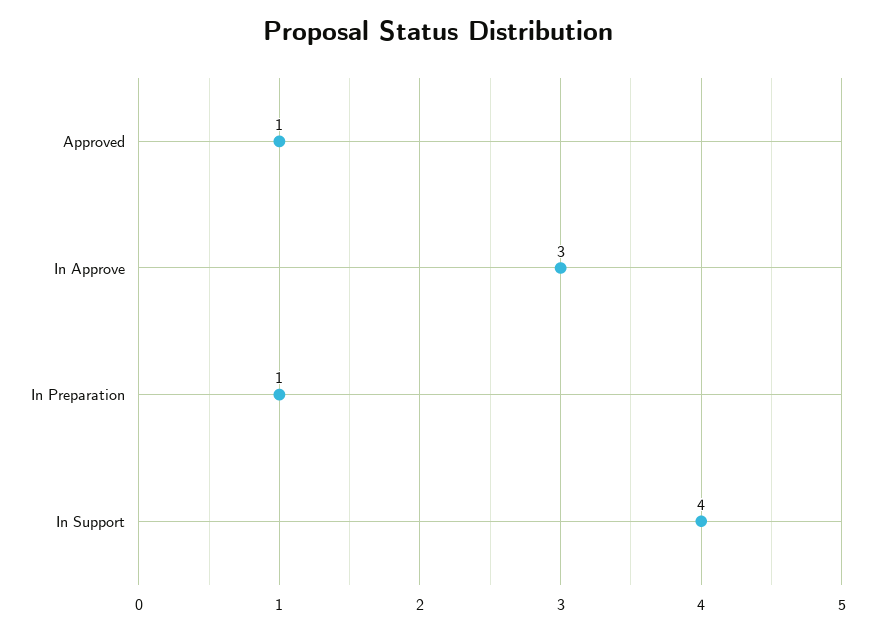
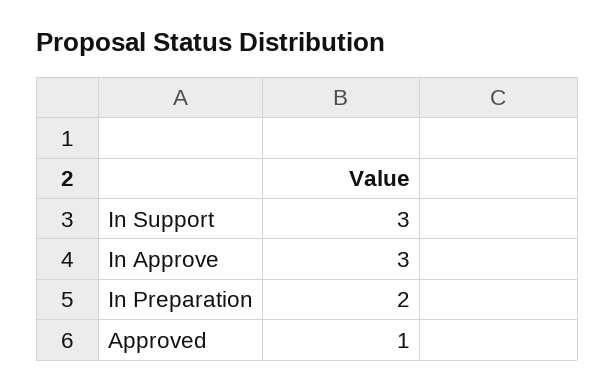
  {
    "Approved": 1,
    "In Approve": 3,
-   "In Preparation": 1,
+   "In Preparation": 2,
-   "In Support": 4
+   "In Support": 3
  }

